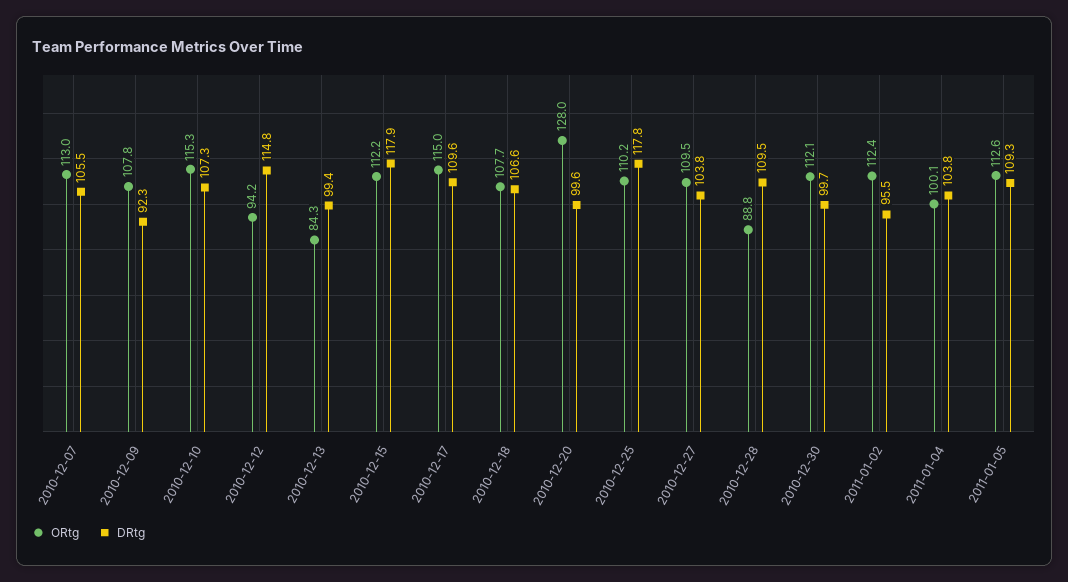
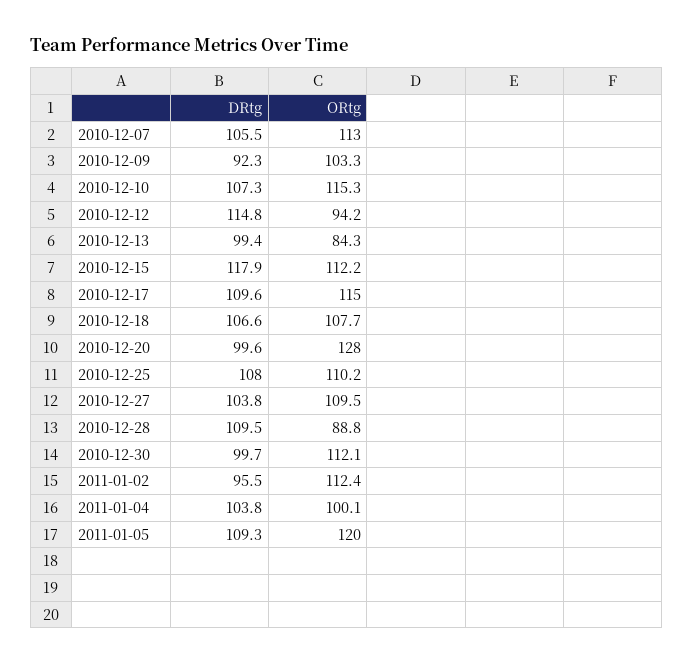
  {
    "ORtg": {
      "2010-12-07": 113,
-     "2010-12-09": 107.8,
+     "2010-12-09": 103.3,
      "2010-12-10": 115.3,
      "2010-12-12": 94.2,
      "2010-12-13": 84.3,
      "2010-12-15": 112.2,
      "2010-12-17": 115,
      "2010-12-18": 107.7,
      "2010-12-20": 128,
      "2010-12-25": 110.2,
      "2010-12-27": 109.5,
      "2010-12-28": 88.8,
      "2010-12-30": 112.1,
      "2011-01-02": 112.4,
      "2011-01-04": 100.1,
-     "2011-01-05": 112.6
+     "2011-01-05": 120
    },
    "DRtg": {
      "2010-12-07": 105.5,
      "2010-12-09": 92.3,
      "2010-12-10": 107.3,
      "2010-12-12": 114.8,
      "2010-12-13": 99.4,
      "2010-12-15": 117.9,
      "2010-12-17": 109.6,
      "2010-12-18": 106.6,
      "2010-12-20": 99.6,
-     "2010-12-25": 117.8,
+     "2010-12-25": 108,
      "2010-12-27": 103.8,
      "2010-12-28": 109.5,
      "2010-12-30": 99.7,
      "2011-01-02": 95.5,
      "2011-01-04": 103.8,
      "2011-01-05": 109.3
    }
  }

